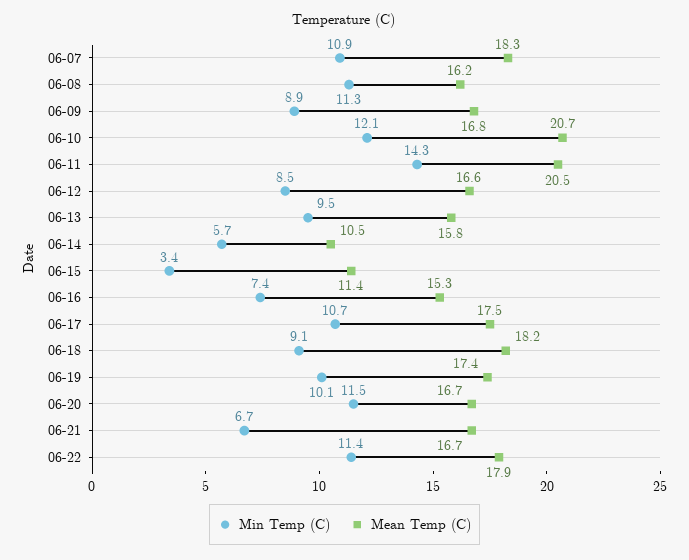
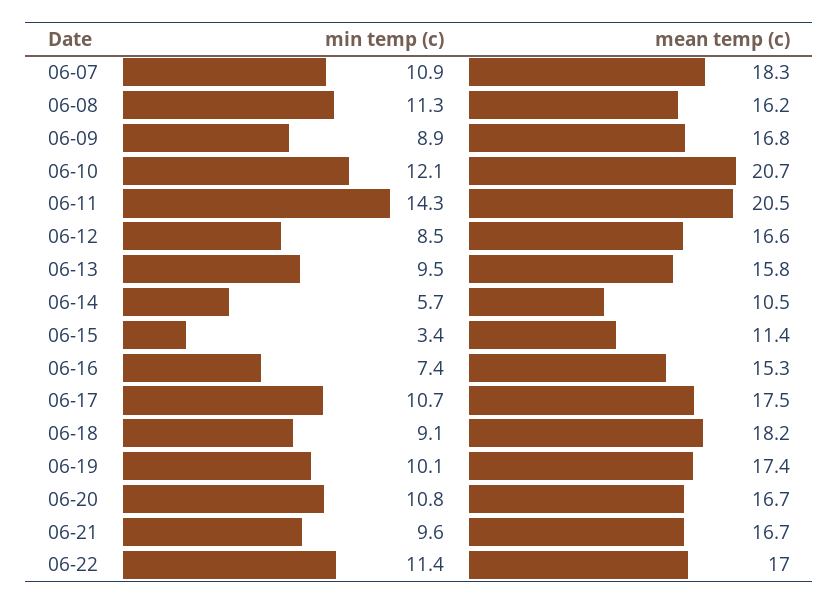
  {
    "Min Temp (C)": {
      "06-07": 10.9,
      "06-08": 11.3,
      "06-09": 8.9,
      "06-10": 12.1,
      "06-11": 14.3,
      "06-12": 8.5,
      "06-13": 9.5,
      "06-14": 5.7,
      "06-15": 3.4,
      "06-16": 7.4,
      "06-17": 10.7,
      "06-18": 9.1,
      "06-19": 10.1,
-     "06-20": 11.5,
+     "06-20": 10.8,
-     "06-21": 6.7,
+     "06-21": 9.6,
      "06-22": 11.4
    },
    "Mean Temp (C)": {
      "06-07": 18.3,
      "06-08": 16.2,
      "06-09": 16.8,
      "06-10": 20.7,
      "06-11": 20.5,
      "06-12": 16.6,
      "06-13": 15.8,
      "06-14": 10.5,
      "06-15": 11.4,
      "06-16": 15.3,
      "06-17": 17.5,
      "06-18": 18.2,
      "06-19": 17.4,
      "06-20": 16.7,
      "06-21": 16.7,
-     "06-22": 17.9
+     "06-22": 17
    }
  }

